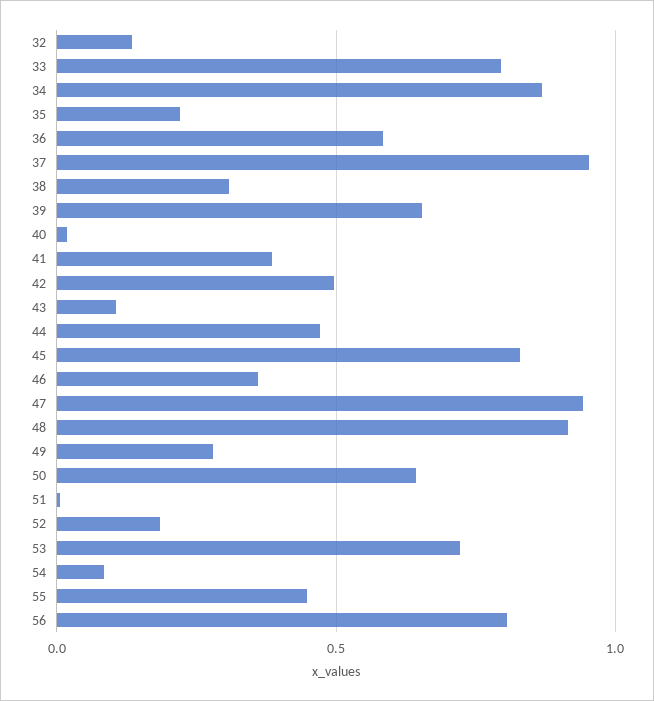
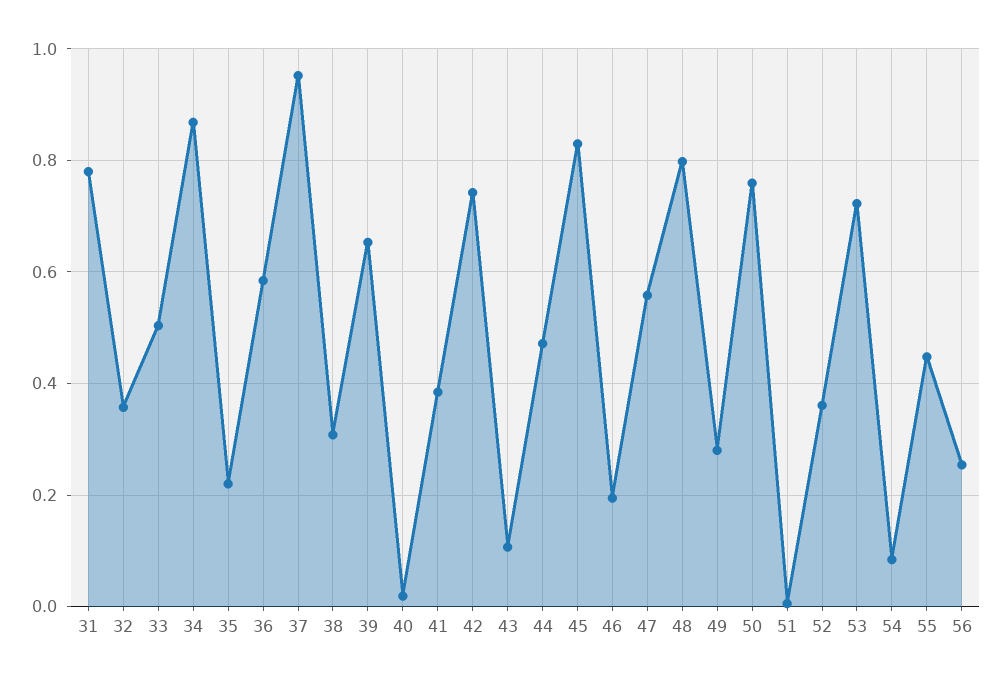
  {
-   "32": 0.15,
+   "32": 0.36,
-   "33": 0.8,
+   "33": 0.5,
    "34": 0.86,
    "35": 0.22,
    "36": 0.58,
    "37": 0.96,
    "38": 0.3,
    "39": 0.66,
    "40": 0.02,
    "41": 0.38,
-   "42": 0.5,
+   "42": 0.74,
    "43": 0.1,
    "44": 0.48,
    "45": 0.82,
-   "46": 0.35,
+   "46": 0.2,
-   "47": 0.95,
+   "47": 0.56,
-   "48": 0.9,
+   "48": 0.8,
    "49": 0.28,
-   "50": 0.65,
+   "50": 0.76,
    "51": 0,
-   "52": 0.2,
+   "52": 0.36,
    "53": 0.72,
    "54": 0.08,
    "55": 0.44,
-   "56": 0.8
+   "56": 0.26,
+   "31": 0.78
  }

